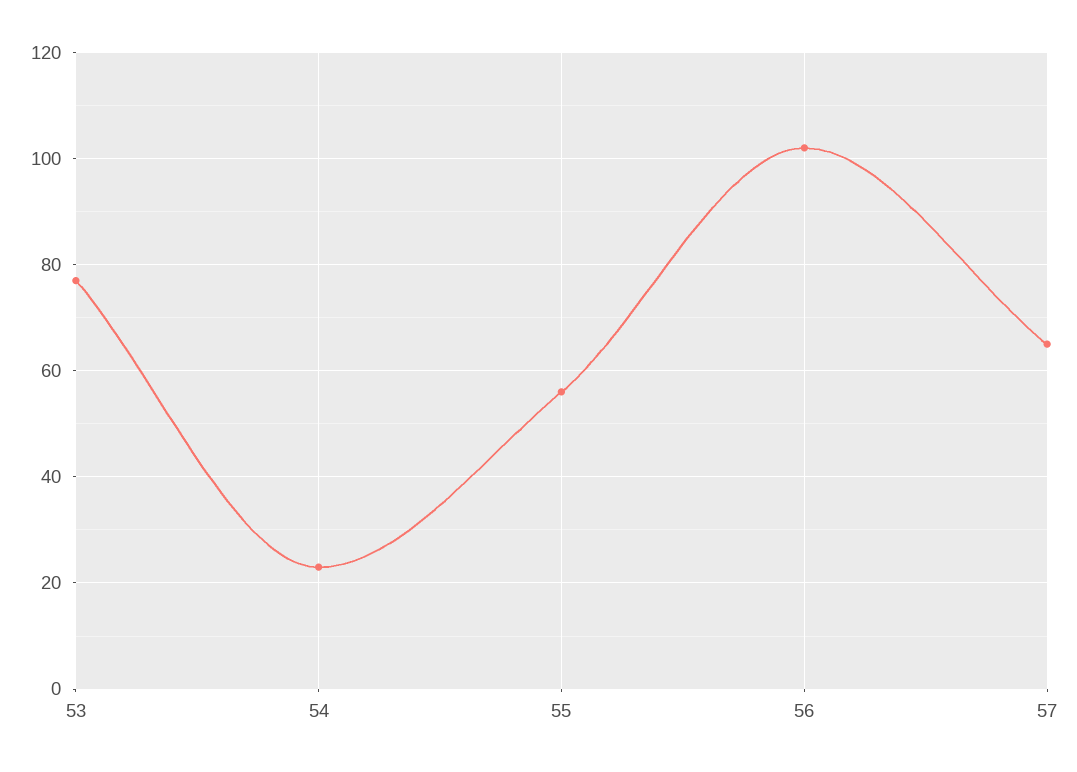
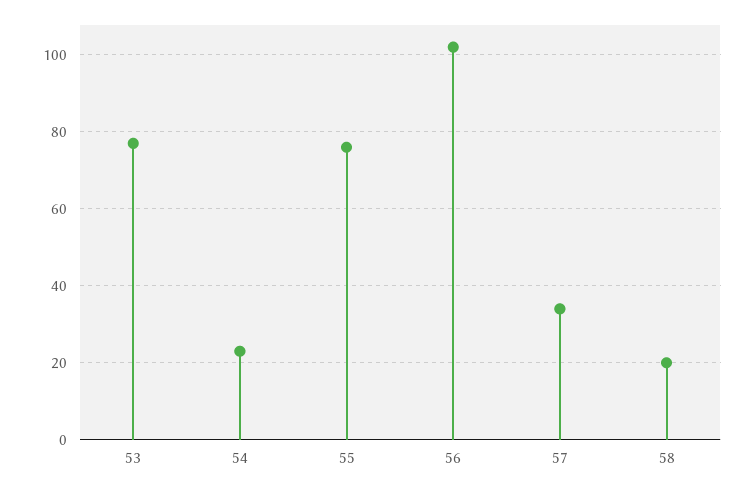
  {
    "53": 75,
    "54": 25,
-   "55": 55,
+   "55": 75,
    "56": 100,
-   "57": 65
+   "57": 35,
+   "58": 20
  }

